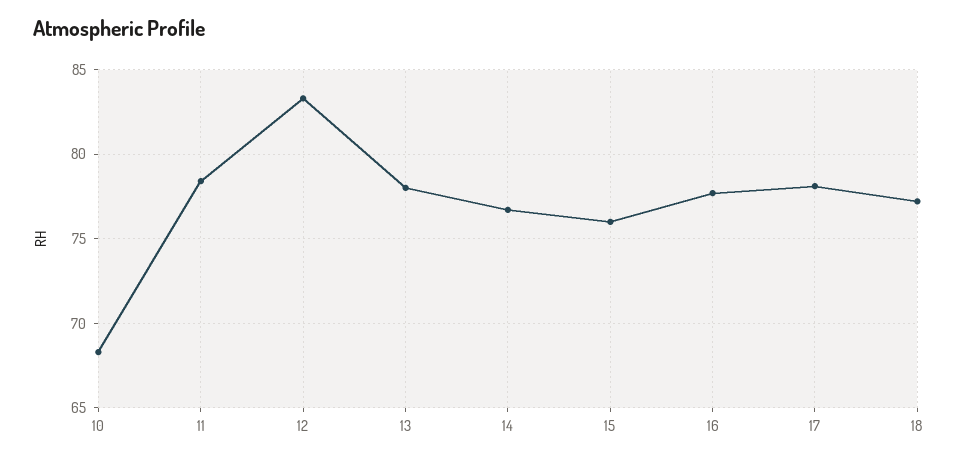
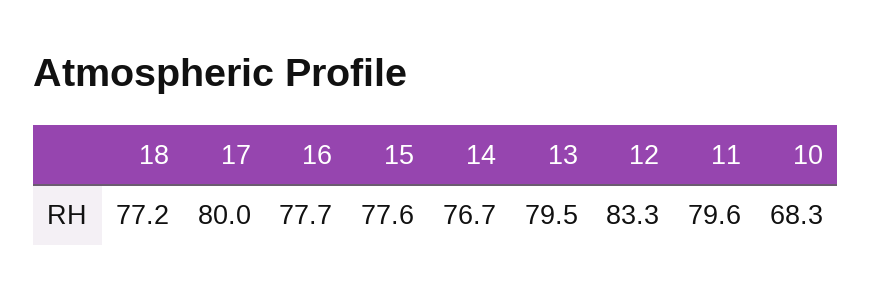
  {
    "10": 68.3,
-   "11": 78.5,
+   "11": 79.6,
    "12": 83.3,
-   "13": 78,
+   "13": 79.5,
    "14": 76.7,
-   "15": 76,
+   "15": 77.6,
    "16": 77.7,
-   "17": 78,
+   "17": 80,
    "18": 77.2
  }

